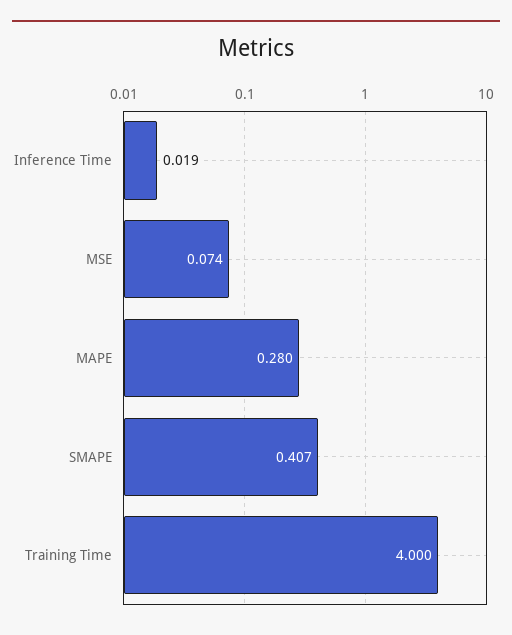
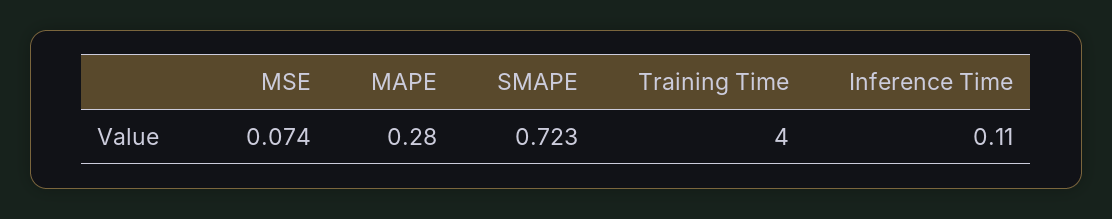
  {
-   "Inference Time": 0.019,
+   "Inference Time": 0.11,
    "MSE": 0.074,
    "MAPE": 0.28,
-   "SMAPE": 0.407,
+   "SMAPE": 0.723,
    "Training Time": 4
  }

